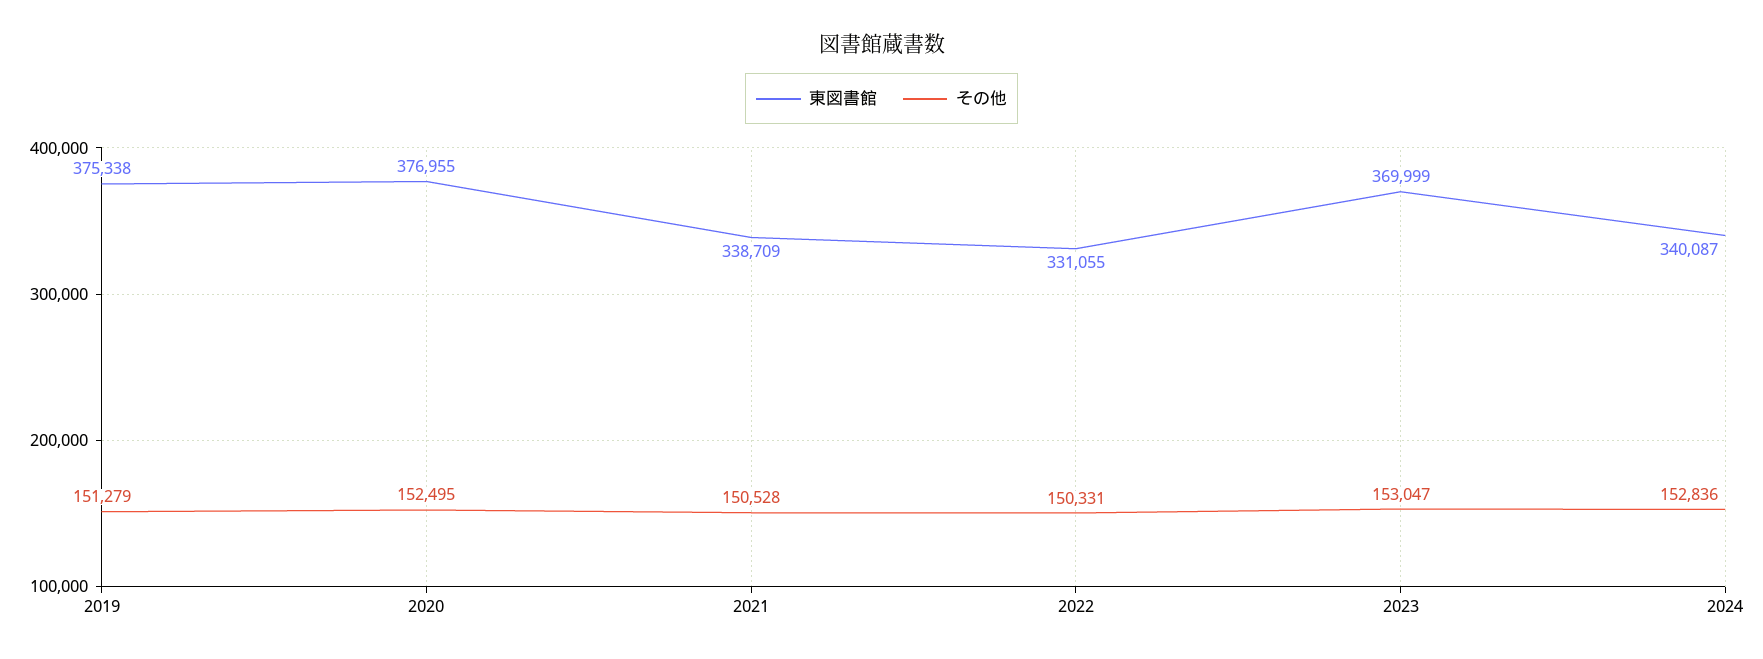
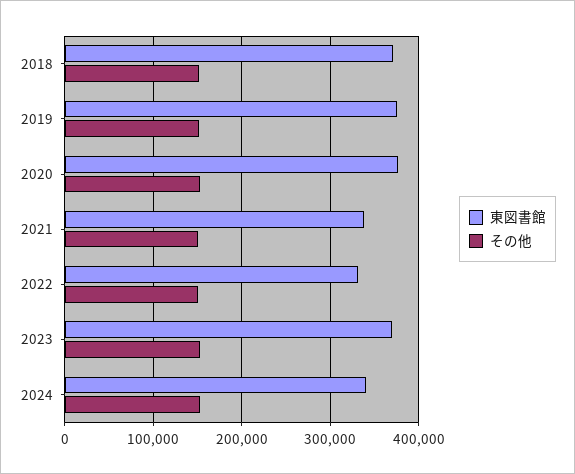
  {
    "東図書館": {
      "2019": 375338,
      "2020": 376955,
      "2021": 338709,
      "2022": 331055,
      "2023": 369999,
-     "2024": 340087
+     "2024": 340087,
+     "2018": 370000
    },
    "その他": {
      "2019": 151279,
      "2020": 152495,
      "2021": 150528,
      "2022": 150331,
      "2023": 153047,
-     "2024": 152836
+     "2024": 152836,
+     "2018": 150000
    }
  }

